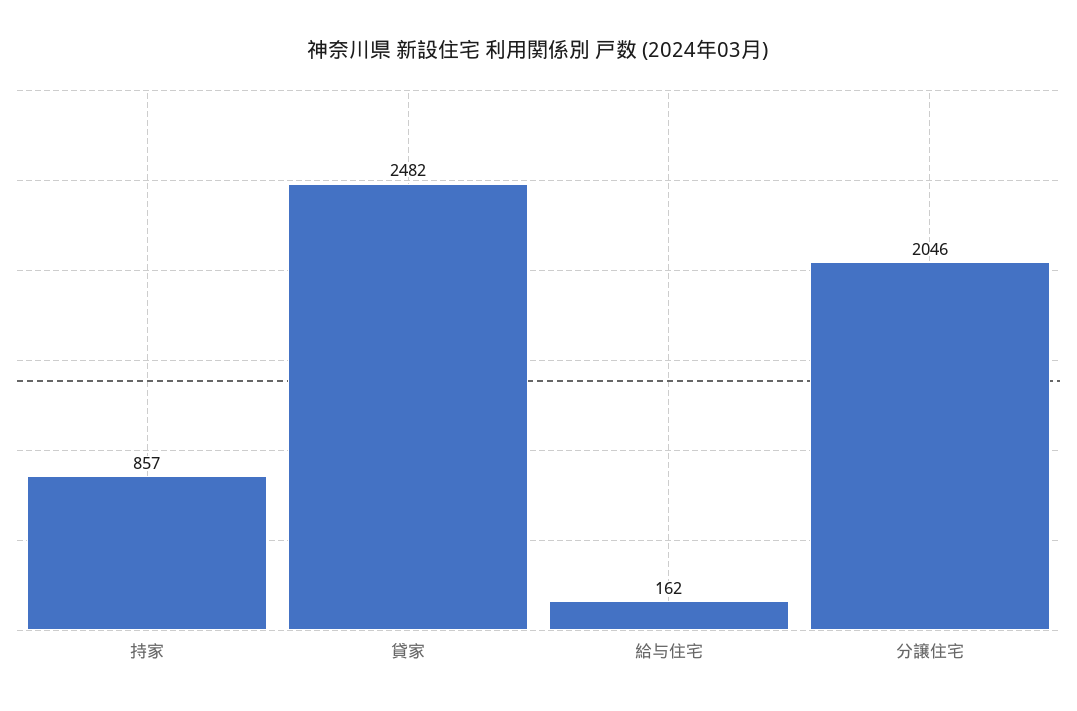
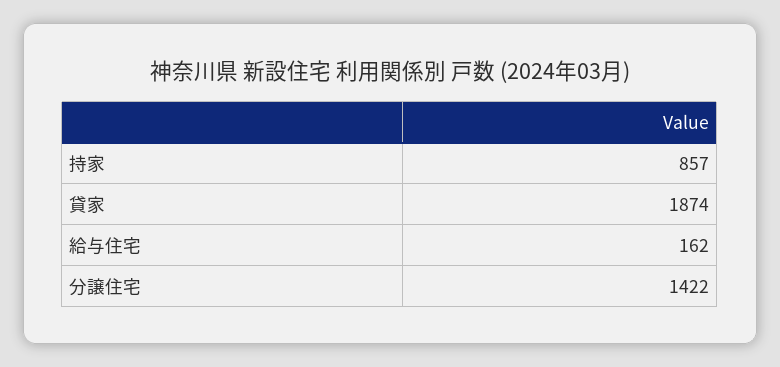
  {
    "持家": 857,
-   "貸家": 2482,
+   "貸家": 1874,
    "給与住宅": 162,
-   "分譲住宅": 2046
+   "分譲住宅": 1422
  }

